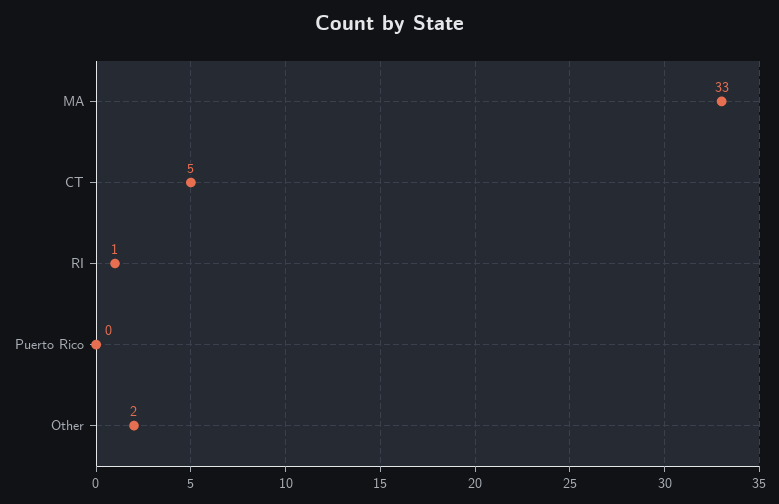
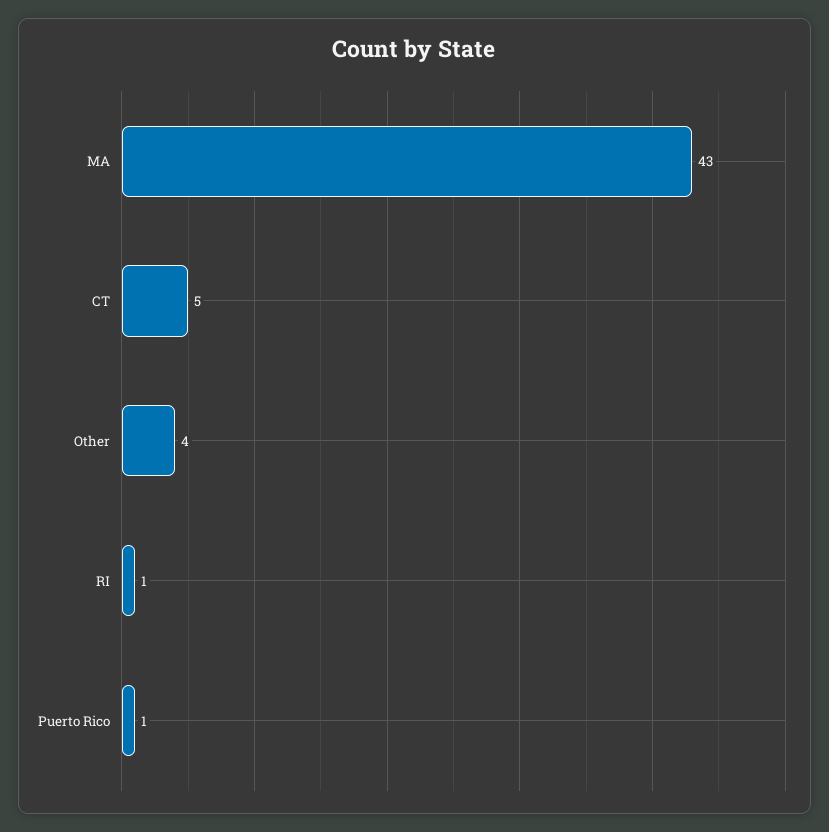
  {
-   "MA": 33,
+   "MA": 43,
    "CT": 5,
    "RI": 1,
-   "Puerto Rico": 0,
+   "Puerto Rico": 1,
-   "Other": 2
+   "Other": 4
  }

